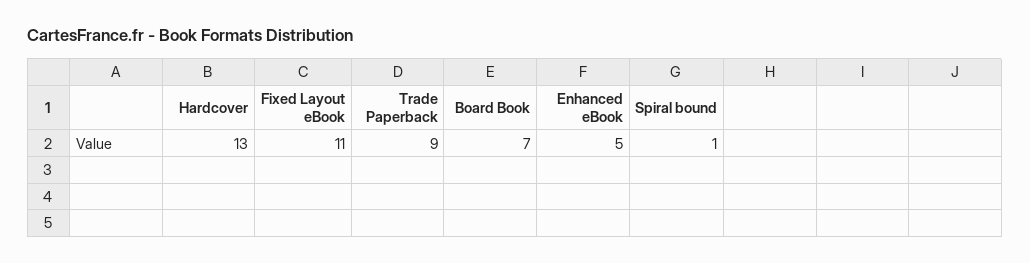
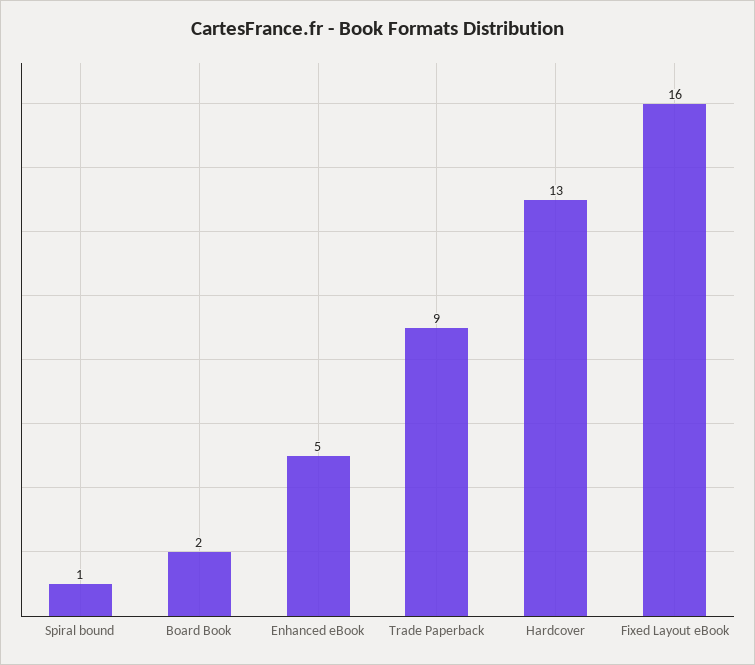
  {
    "Hardcover": 13,
-   "Fixed Layout eBook": 11,
+   "Fixed Layout eBook": 16,
    "Trade Paperback": 9,
-   "Board Book": 7,
+   "Board Book": 2,
    "Enhanced eBook": 5,
    "Spiral bound": 1
  }

